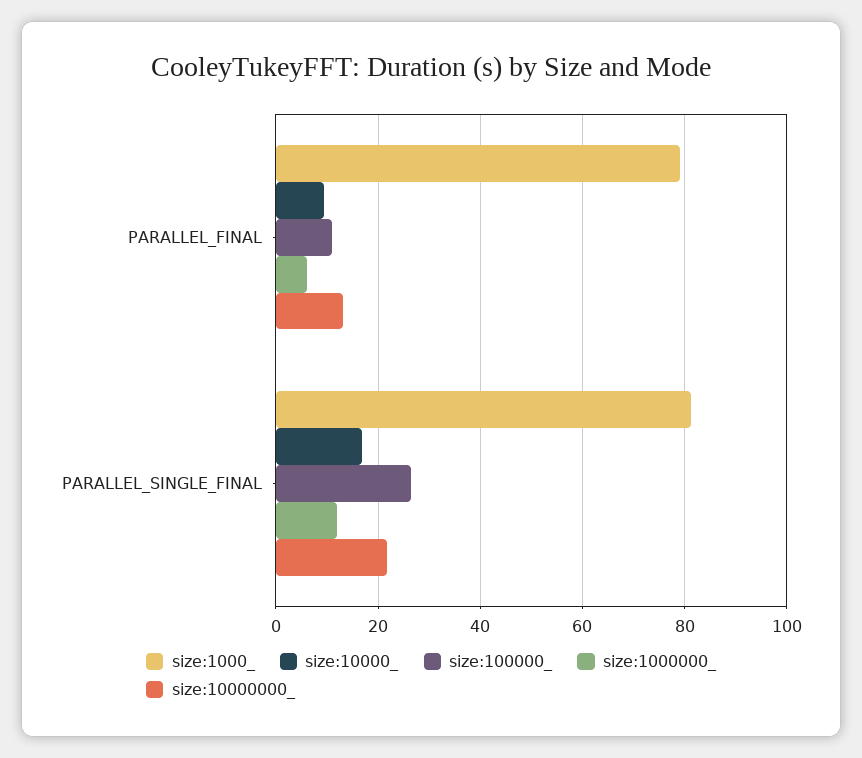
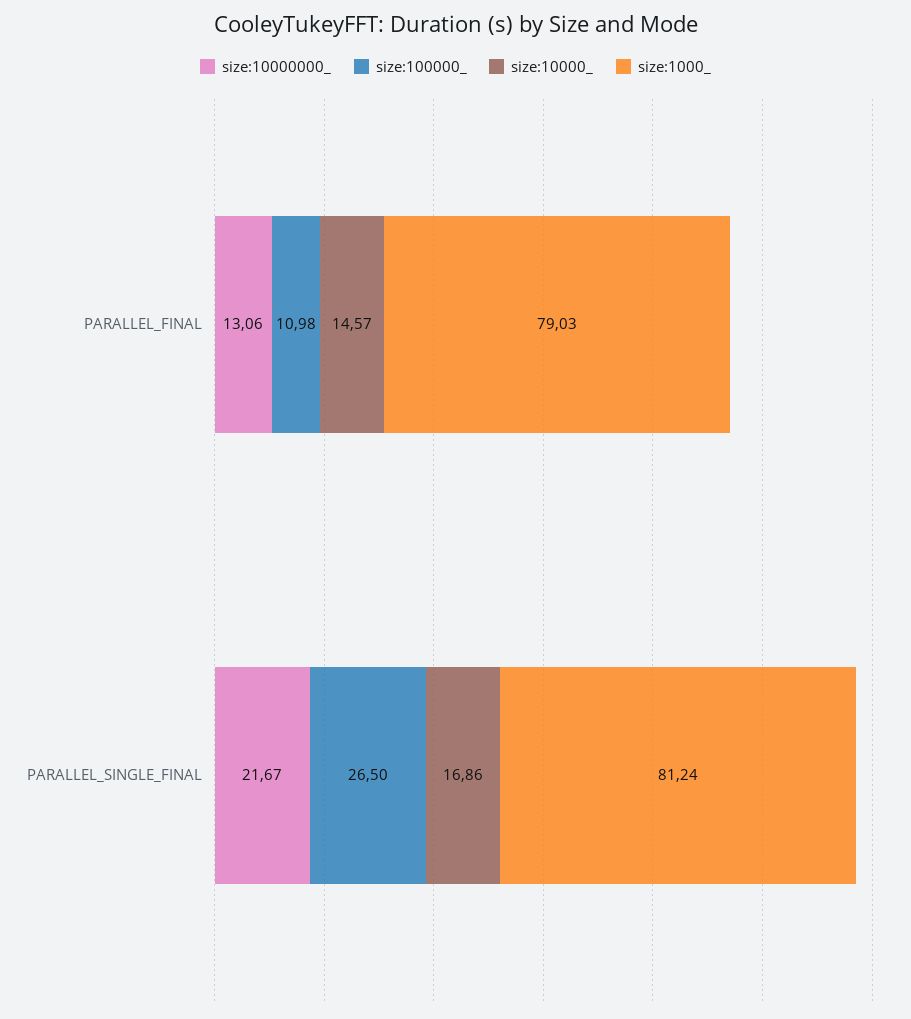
  {
    "size:1000_": {
      "PARALLEL_FINAL": 79.03,
      "PARALLEL_SINGLE_FINAL": 81.24
    },
    "size:10000_": {
-     "PARALLEL_FINAL": 10,
+     "PARALLEL_FINAL": 14.57,
      "PARALLEL_SINGLE_FINAL": 16.86
    },
    "size:100000_": {
      "PARALLEL_FINAL": 10.98,
      "PARALLEL_SINGLE_FINAL": 26.5
    },
-   "size:1000000_": {
-     "PARALLEL_FINAL": 6,
-     "PARALLEL_SINGLE_FINAL": 12
-   },
    "size:10000000_": {
      "PARALLEL_FINAL": 13.06,
      "PARALLEL_SINGLE_FINAL": 21.67
    }
  }

